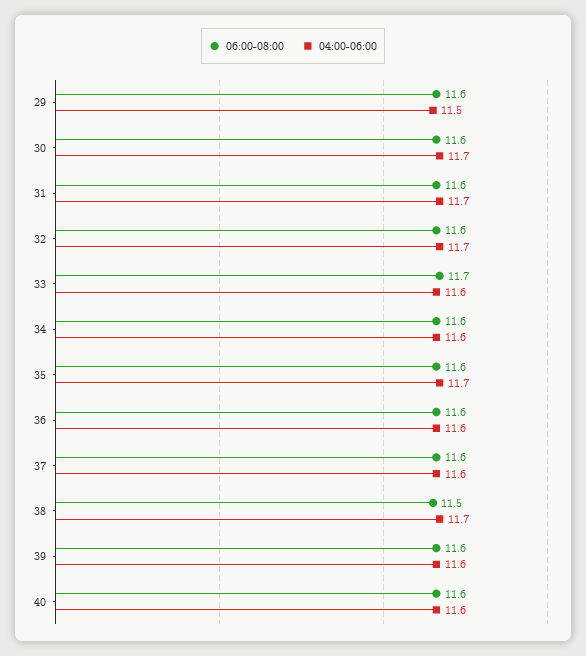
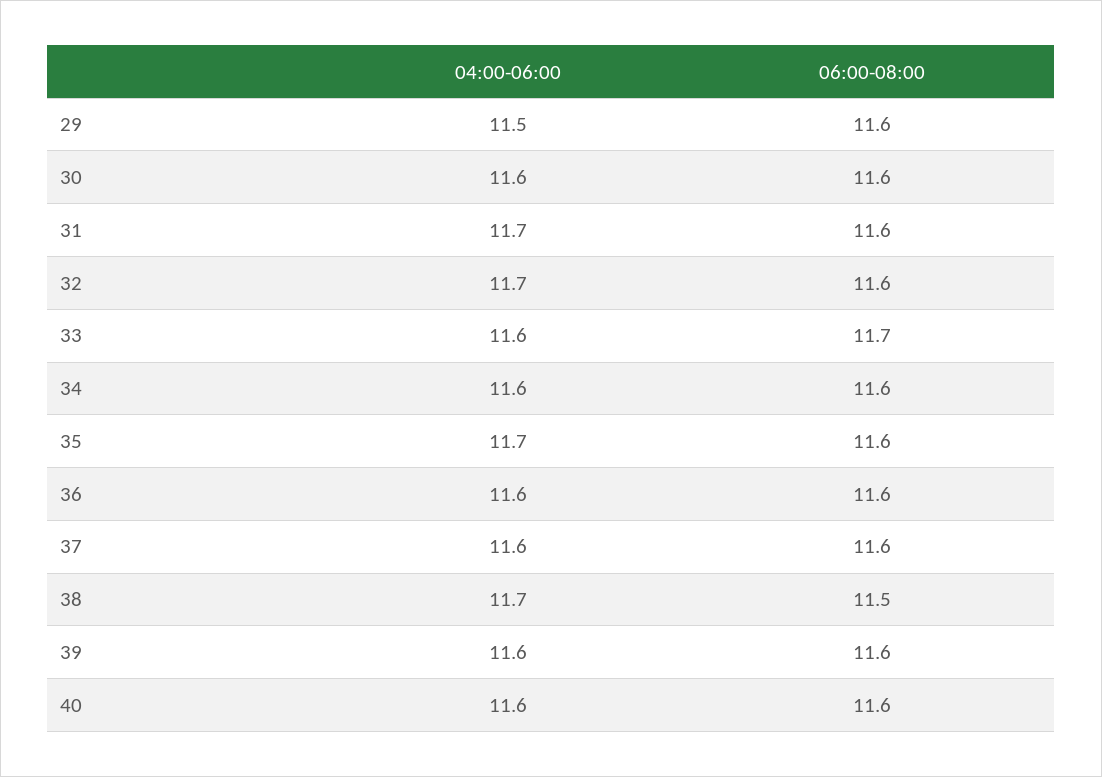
  {
    "06:00-08:00": {
      "29": 11.6,
      "30": 11.6,
      "31": 11.6,
      "32": 11.6,
      "33": 11.7,
      "34": 11.6,
      "35": 11.6,
      "36": 11.6,
      "37": 11.6,
      "38": 11.5,
      "39": 11.6,
      "40": 11.6
    },
    "04:00-06:00": {
      "29": 11.5,
-     "30": 11.7,
+     "30": 11.6,
      "31": 11.7,
      "32": 11.7,
      "33": 11.6,
      "34": 11.6,
      "35": 11.7,
      "36": 11.6,
      "37": 11.6,
      "38": 11.7,
      "39": 11.6,
      "40": 11.6
    }
  }

